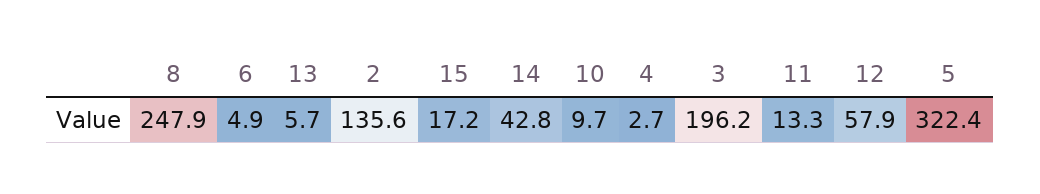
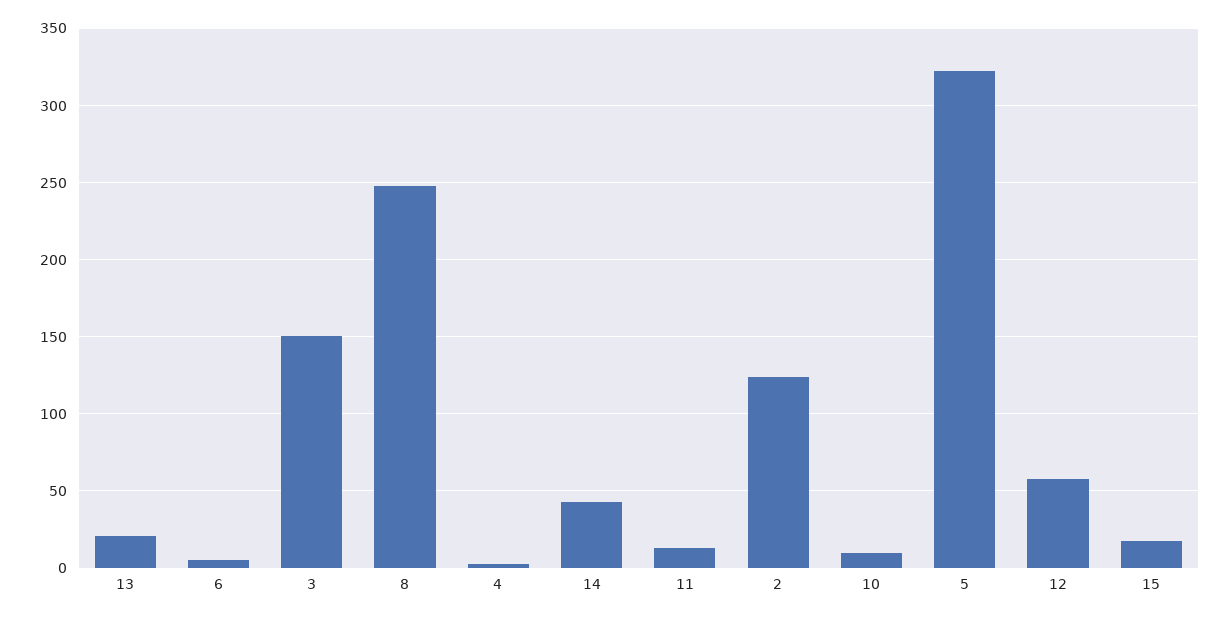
  {
    "8": 247.9,
    "6": 4.9,
-   "13": 5.7,
+   "13": 20,
-   "2": 135.6,
+   "2": 125,
    "15": 17.2,
    "14": 42.8,
    "10": 9.7,
    "4": 2.7,
-   "3": 196.2,
+   "3": 150,
    "11": 13.3,
    "12": 57.9,
    "5": 322.4
  }

